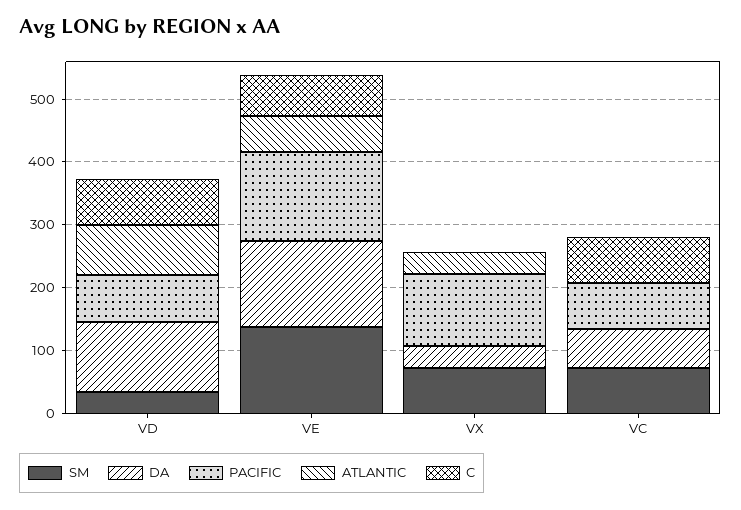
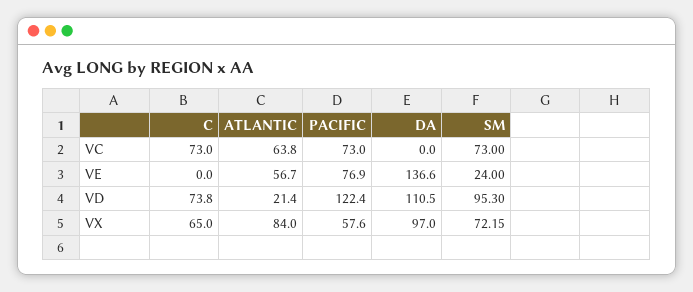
  {
    "SM": {
-     "VD": 40,
+     "VD": 95.3,
-     "VE": 140,
+     "VE": 24,
      "VX": 72.15,
      "VC": 73
    },
    "DA": {
      "VD": 110.5,
      "VE": 136.6,
-     "VX": 40,
+     "VX": 97,
-     "VC": 60
+     "VC": 0
    },
    "PACIFIC": {
-     "VD": 80,
+     "VD": 122.4,
-     "VE": 140,
+     "VE": 76.9,
-     "VX": 120,
+     "VX": 57.6,
      "VC": 73
    },
    "ATLANTIC": {
-     "VD": 80,
+     "VD": 21.4,
      "VE": 56.7,
-     "VX": 40,
+     "VX": 84,
-     "VC": 0
+     "VC": 63.8
    },
    "C": {
      "VD": 73.8,
-     "VE": 60,
+     "VE": 0,
-     "VX": 0,
+     "VX": 65,
      "VC": 73
    }
  }

